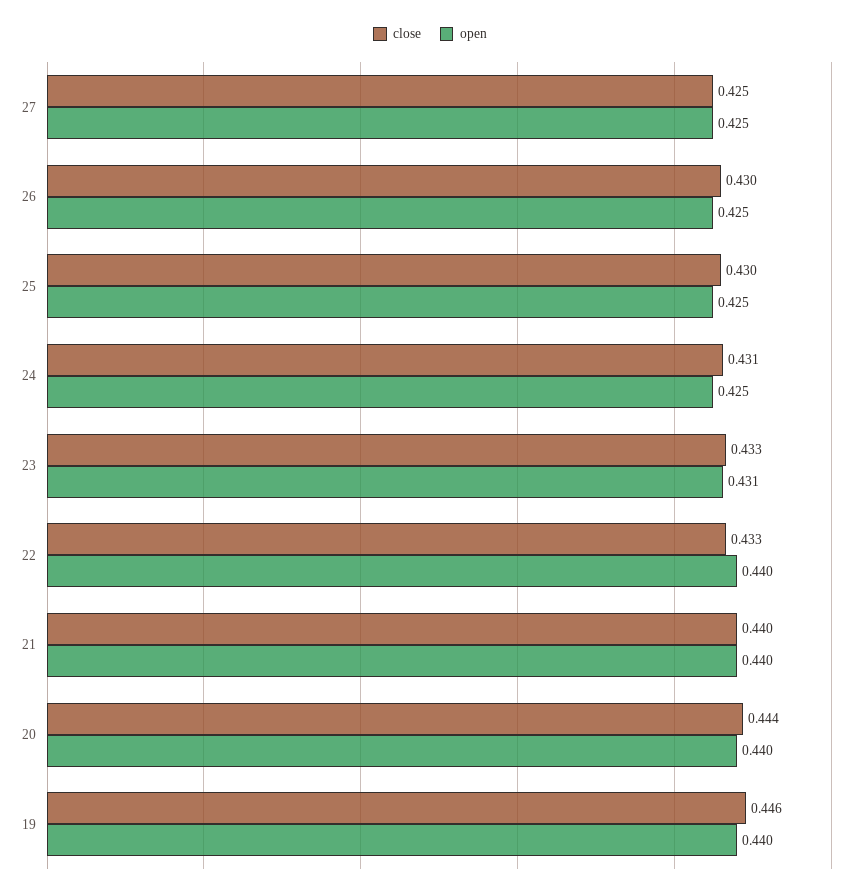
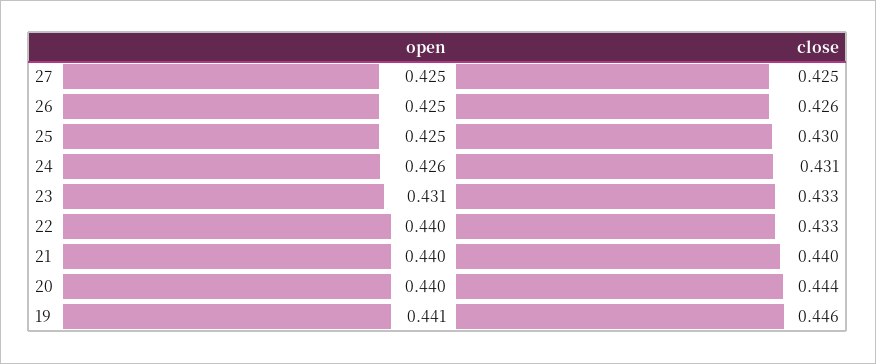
  {
    "close": {
      "27": 0.425,
-     "26": 0.43,
+     "26": 0.426,
      "25": 0.43,
      "24": 0.431,
      "23": 0.433,
      "22": 0.433,
      "21": 0.44,
      "20": 0.444,
      "19": 0.446
    },
    "open": {
      "27": 0.425,
      "26": 0.425,
      "25": 0.425,
-     "24": 0.425,
+     "24": 0.426,
      "23": 0.431,
      "22": 0.44,
      "21": 0.44,
      "20": 0.44,
-     "19": 0.44
+     "19": 0.441
    }
  }

